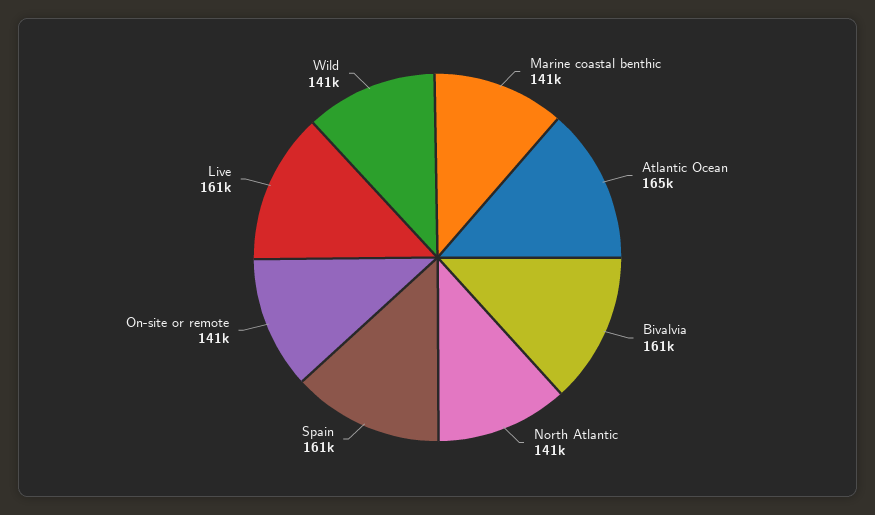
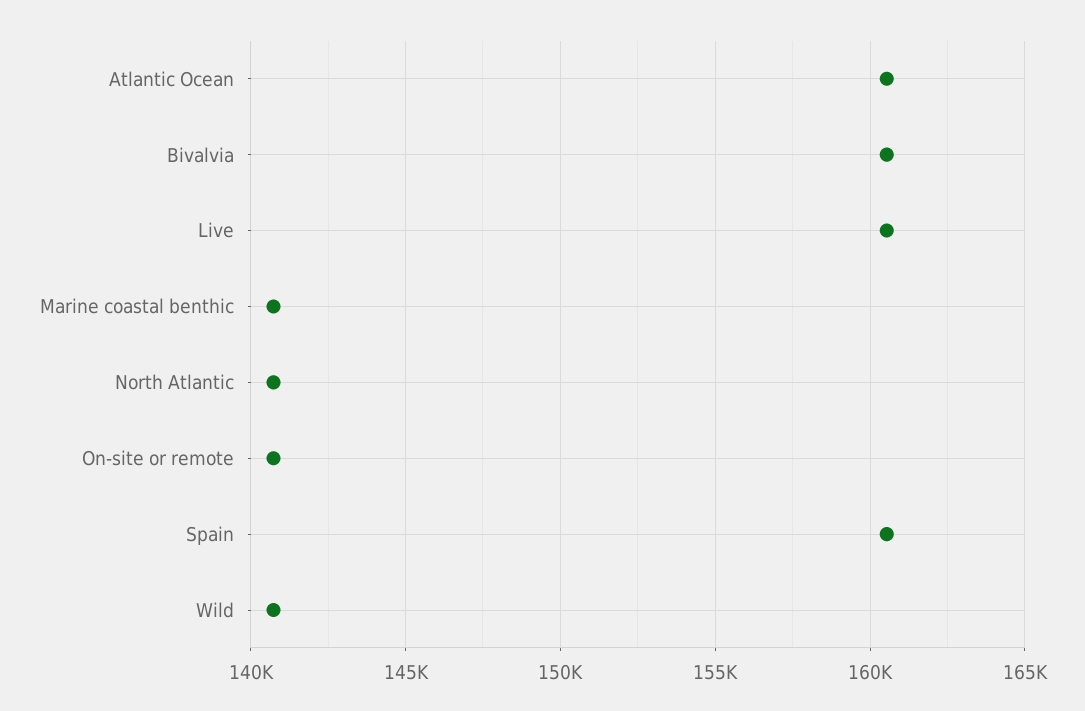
  {
    "Marine coastal benthic": 141000,
-   "Atlantic Ocean": 165000,
+   "Atlantic Ocean": 160500,
    "Bivalvia": 161000,
    "North Atlantic": 141000,
    "Spain": 161000,
    "On-site or remote": 141000,
    "Live": 161000,
    "Wild": 141000
  }

